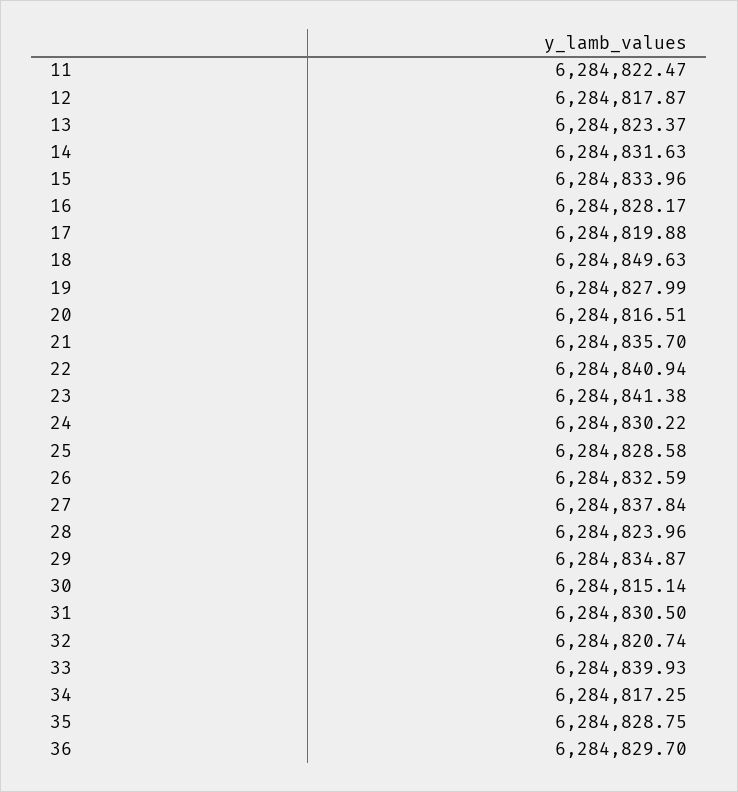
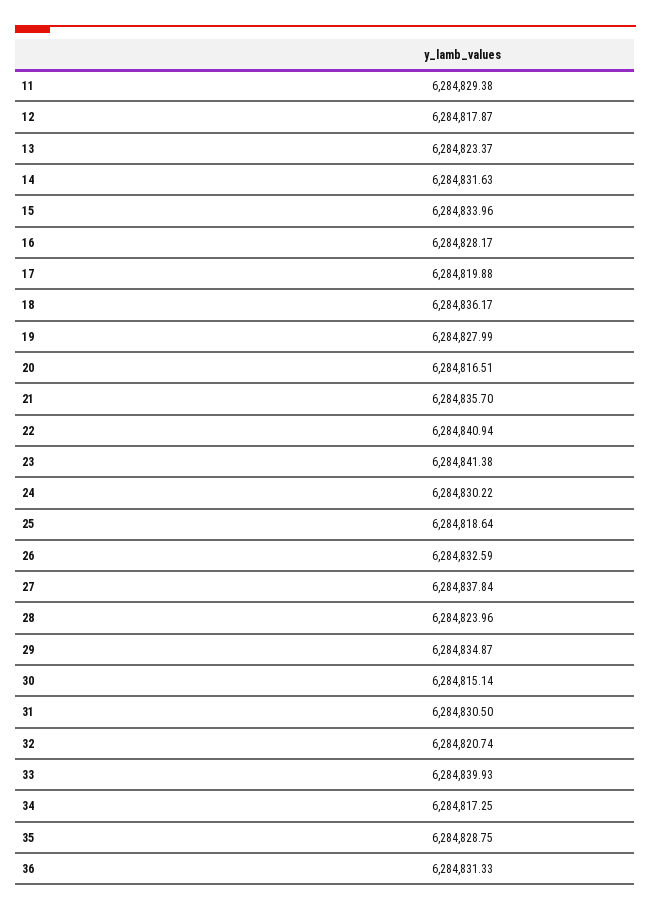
  {
-   "11": 6284822.47,
+   "11": 6284829.38,
    "12": 6284817.87,
    "13": 6284823.37,
    "14": 6284831.63,
    "15": 6284833.96,
    "16": 6284828.17,
    "17": 6284819.88,
-   "18": 6284849.63,
+   "18": 6284836.17,
    "19": 6284827.99,
    "20": 6284816.51,
    "21": 6284835.7,
    "22": 6284840.94,
    "23": 6284841.38,
    "24": 6284830.22,
-   "25": 6284828.58,
+   "25": 6284818.64,
    "26": 6284832.59,
    "27": 6284837.84,
    "28": 6284823.96,
    "29": 6284834.87,
    "30": 6284815.14,
    "31": 6284830.5,
    "32": 6284820.74,
    "33": 6284839.93,
    "34": 6284817.25,
    "35": 6284828.75,
-   "36": 6284829.7
+   "36": 6284831.33
  }

